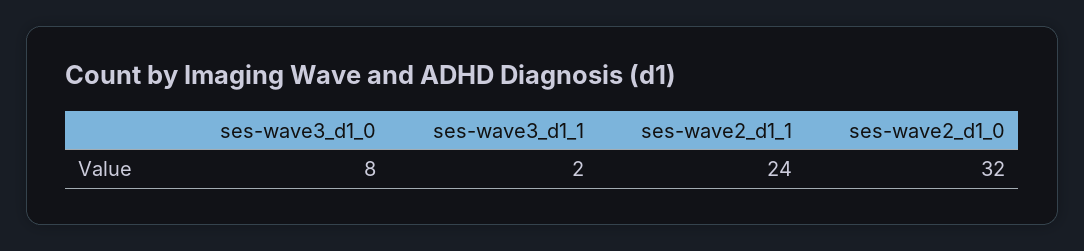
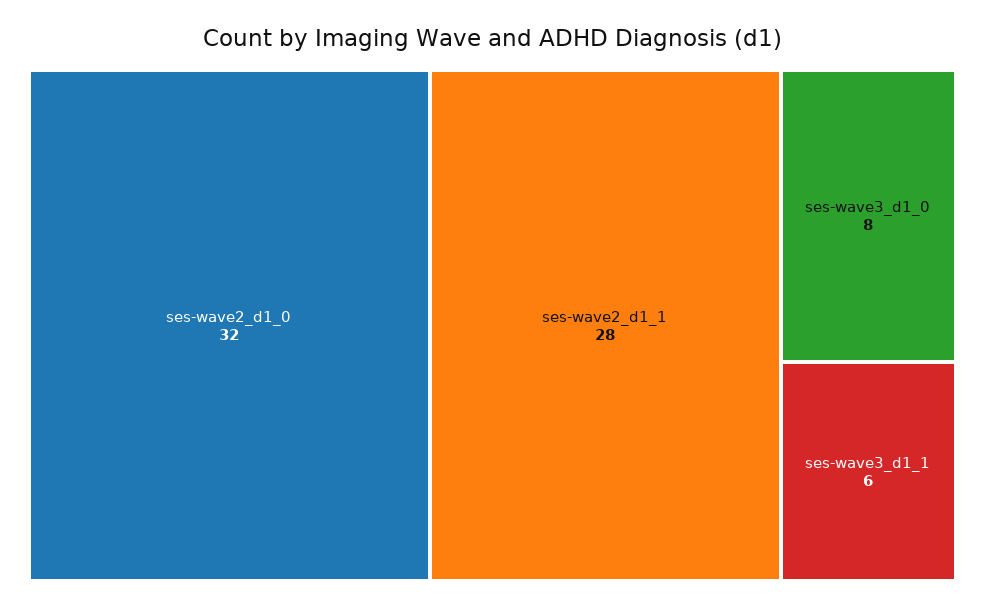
  {
    "ses-wave3_d1_0": 8,
-   "ses-wave3_d1_1": 2,
+   "ses-wave3_d1_1": 6,
-   "ses-wave2_d1_1": 24,
+   "ses-wave2_d1_1": 28,
    "ses-wave2_d1_0": 32
  }

